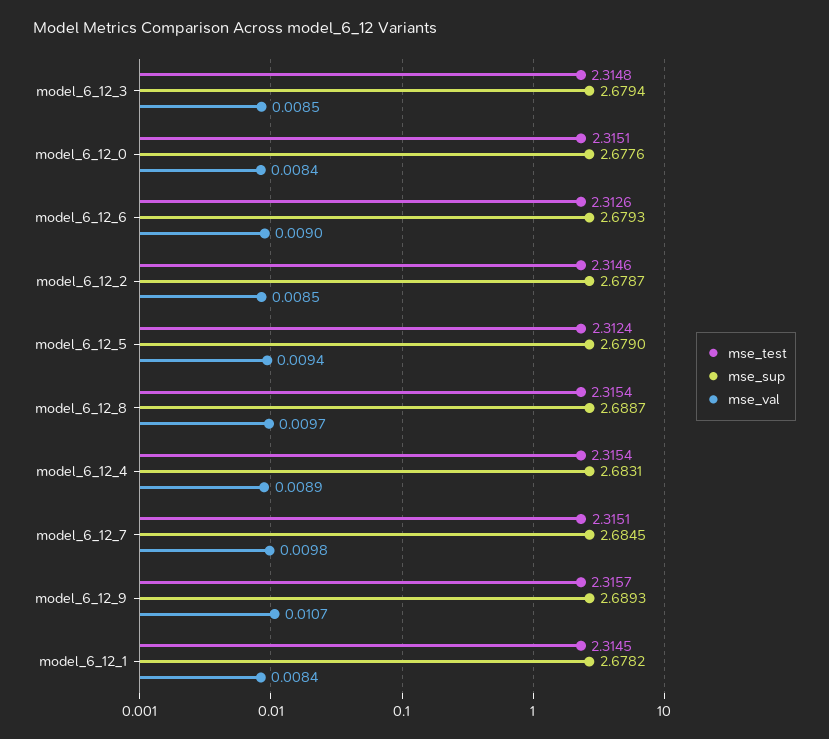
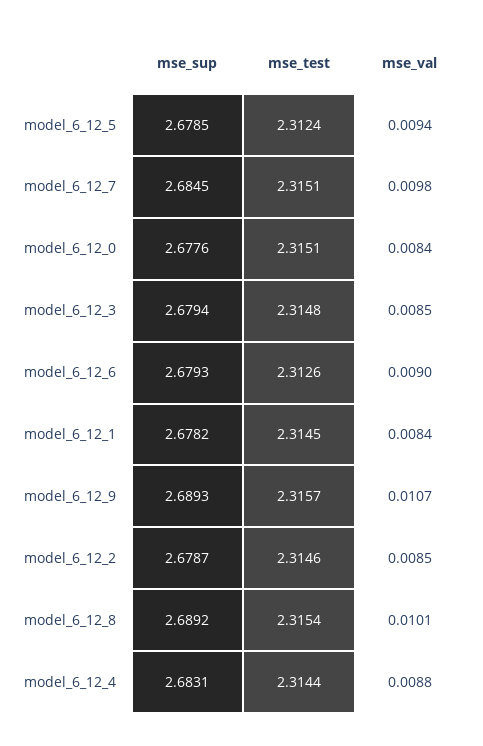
  {
    "mse_test": {
      "model_6_12_3": 2.3148,
      "model_6_12_0": 2.3151,
      "model_6_12_6": 2.3126,
      "model_6_12_2": 2.3146,
      "model_6_12_5": 2.3124,
      "model_6_12_8": 2.3154,
-     "model_6_12_4": 2.3154,
+     "model_6_12_4": 2.3144,
      "model_6_12_7": 2.3151,
      "model_6_12_9": 2.3157,
      "model_6_12_1": 2.3145
    },
    "mse_sup": {
      "model_6_12_3": 2.6794,
      "model_6_12_0": 2.6776,
      "model_6_12_6": 2.6793,
      "model_6_12_2": 2.6787,
-     "model_6_12_5": 2.679,
+     "model_6_12_5": 2.6785,
-     "model_6_12_8": 2.6887,
+     "model_6_12_8": 2.6892,
      "model_6_12_4": 2.6831,
      "model_6_12_7": 2.6845,
      "model_6_12_9": 2.6893,
      "model_6_12_1": 2.6782
    },
    "mse_val": {
      "model_6_12_3": 0.0085,
      "model_6_12_0": 0.0084,
      "model_6_12_6": 0.009,
      "model_6_12_2": 0.0085,
      "model_6_12_5": 0.0094,
-     "model_6_12_8": 0.0097,
+     "model_6_12_8": 0.0101,
-     "model_6_12_4": 0.0089,
+     "model_6_12_4": 0.0088,
      "model_6_12_7": 0.0098,
      "model_6_12_9": 0.0107,
      "model_6_12_1": 0.0084
    }
  }

